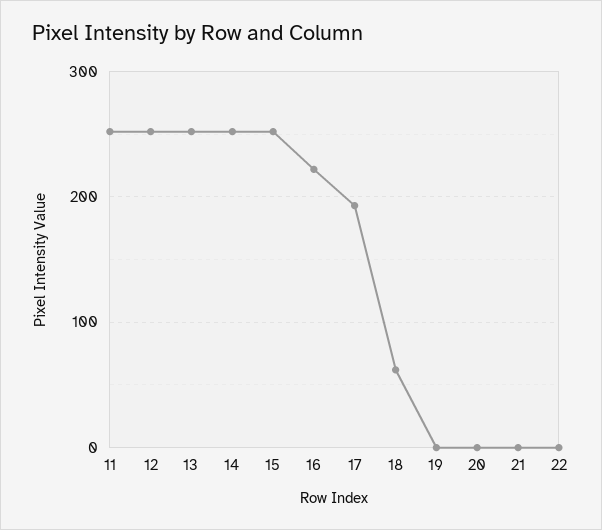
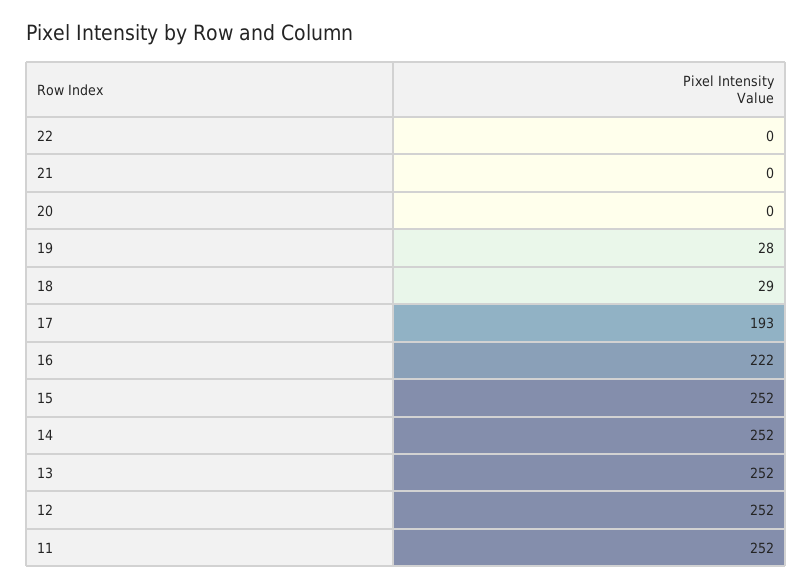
  {
    "11": 252,
    "12": 252,
    "13": 252,
    "14": 252,
    "15": 252,
    "16": 222,
    "17": 193,
-   "18": 60,
+   "18": 29,
-   "19": 0,
+   "19": 28,
    "20": 0,
    "21": 0,
    "22": 0
  }

